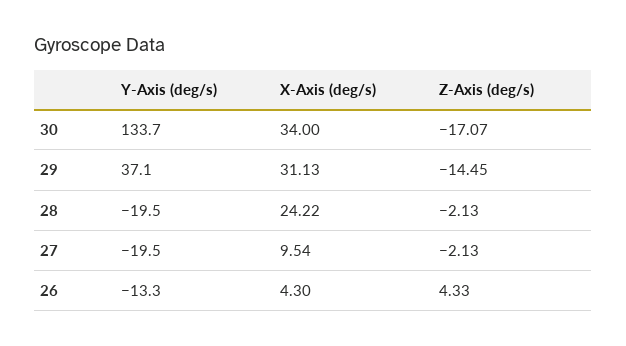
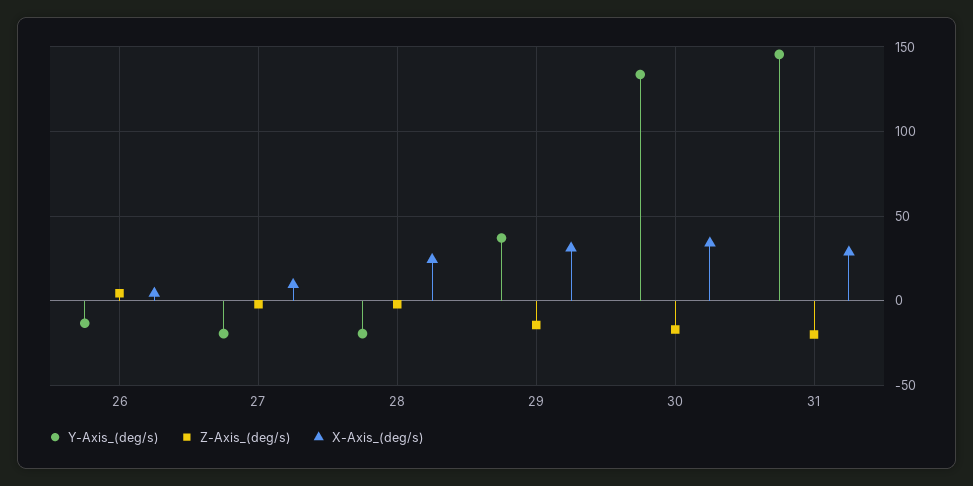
  {
    "Y-Axis (deg/s)": {
      "30": 133.7,
      "29": 37.1,
      "28": -19.5,
      "27": -19.5,
-     "26": -13.3
+     "26": -13.3,
+     "31": 145
    },
    "X-Axis (deg/s)": {
      "30": 34,
      "29": 31.13,
      "28": 24.22,
      "27": 9.54,
-     "26": 4.3
+     "26": 4.3,
+     "31": 30
    },
    "Z-Axis (deg/s)": {
      "30": -17.07,
      "29": -14.45,
      "28": -2.13,
      "27": -2.13,
-     "26": 4.33
+     "26": 4.33,
+     "31": -20
    }
  }

